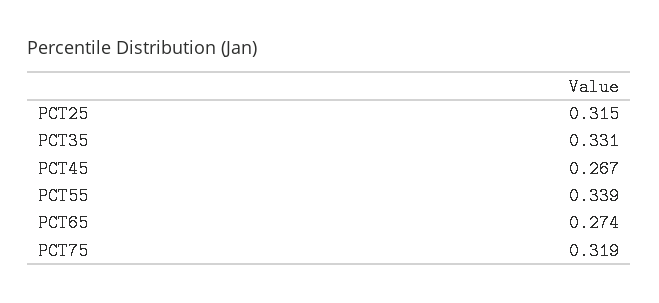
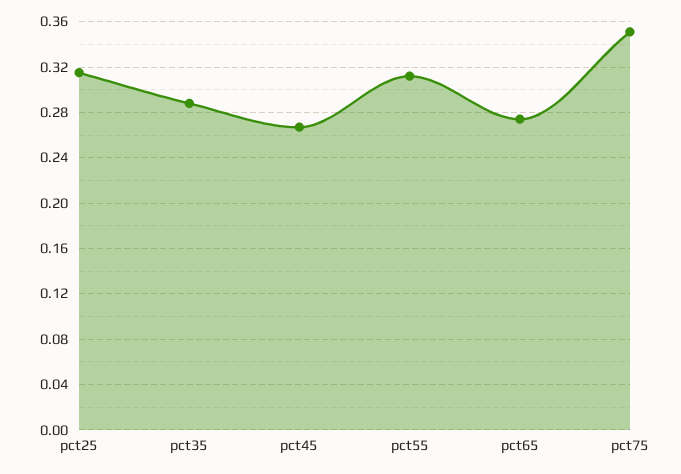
  {
    "PCT25": 0.315,
-   "PCT35": 0.331,
+   "PCT35": 0.29,
    "PCT45": 0.267,
-   "PCT55": 0.339,
+   "PCT55": 0.31,
    "PCT65": 0.274,
-   "PCT75": 0.319
+   "PCT75": 0.35
  }

